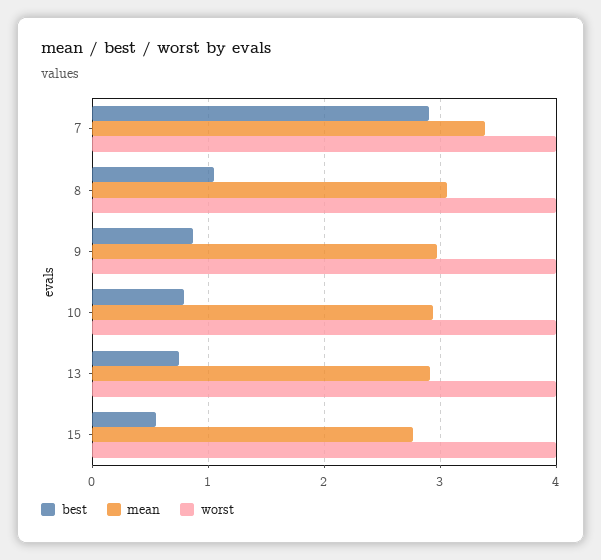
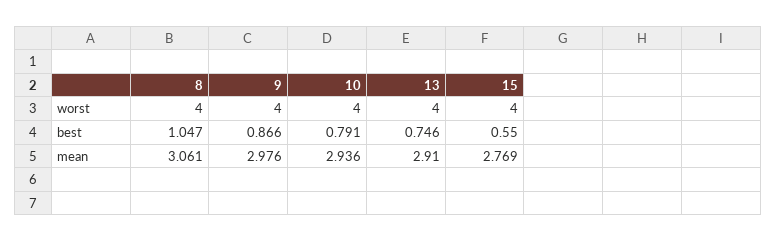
  {
    "best": {
-     "7": 2.9,
      "8": 1.047,
      "9": 0.866,
      "10": 0.791,
      "13": 0.746,
      "15": 0.55
    },
    "mean": {
-     "7": 3.4,
      "8": 3.061,
      "9": 2.976,
      "10": 2.936,
      "13": 2.91,
      "15": 2.769
    },
    "worst": {
-     "7": 4,
      "8": 4,
      "9": 4,
      "10": 4,
      "13": 4,
      "15": 4
    }
  }

